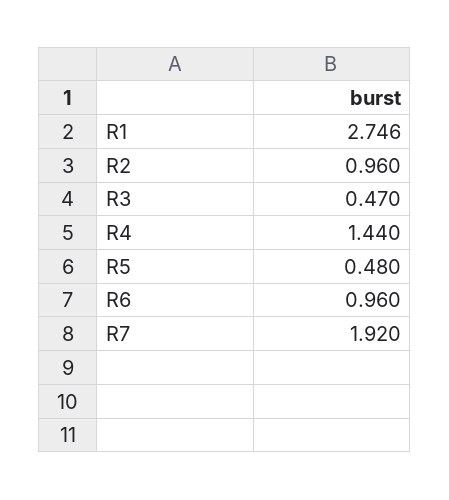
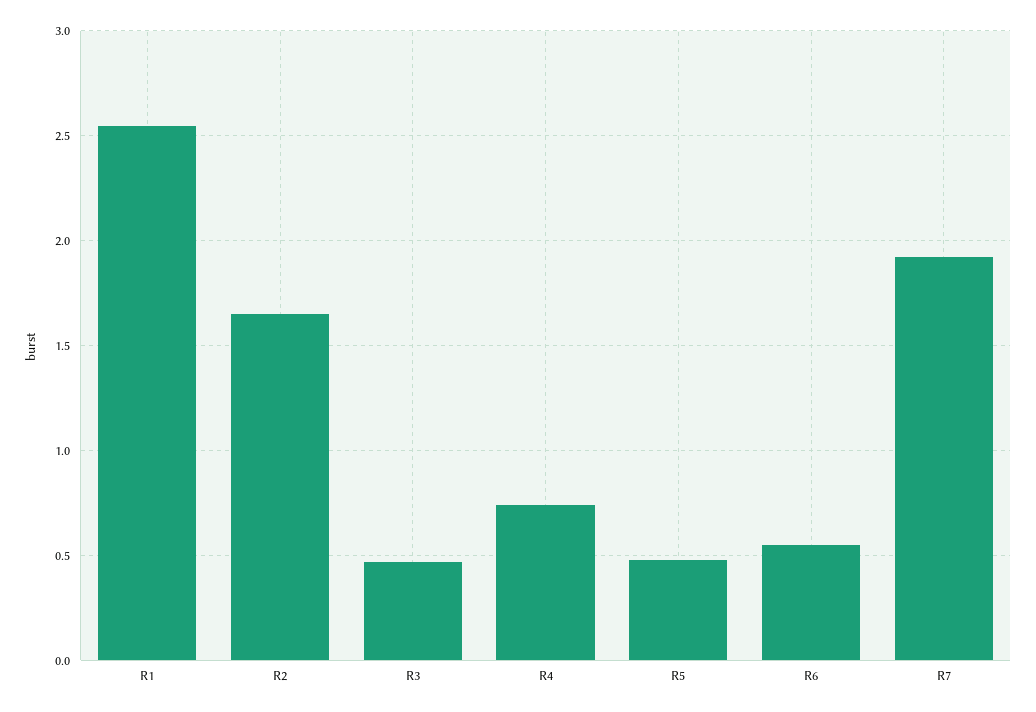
  {
-   "R1": 2.746,
+   "R1": 2.55,
-   "R2": 0.96,
+   "R2": 1.65,
    "R3": 0.47,
-   "R4": 1.44,
+   "R4": 0.75,
    "R5": 0.48,
-   "R6": 0.96,
+   "R6": 0.55,
    "R7": 1.92
  }

